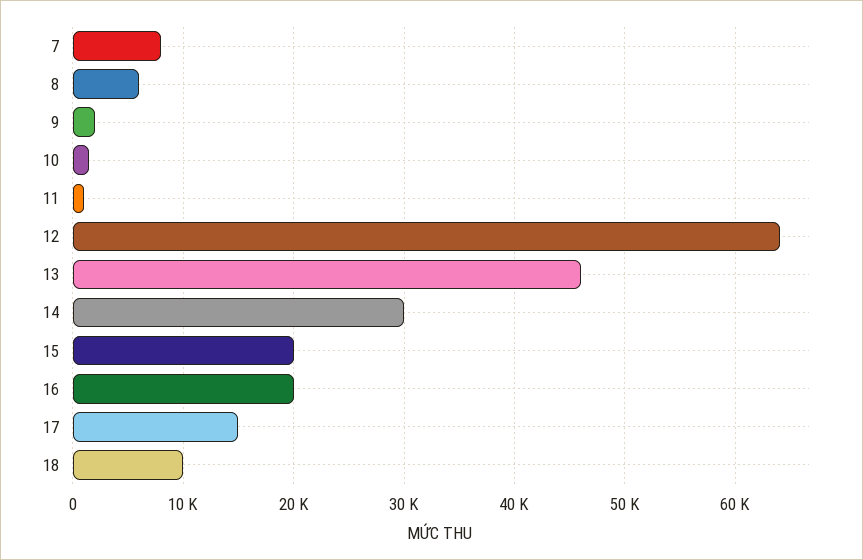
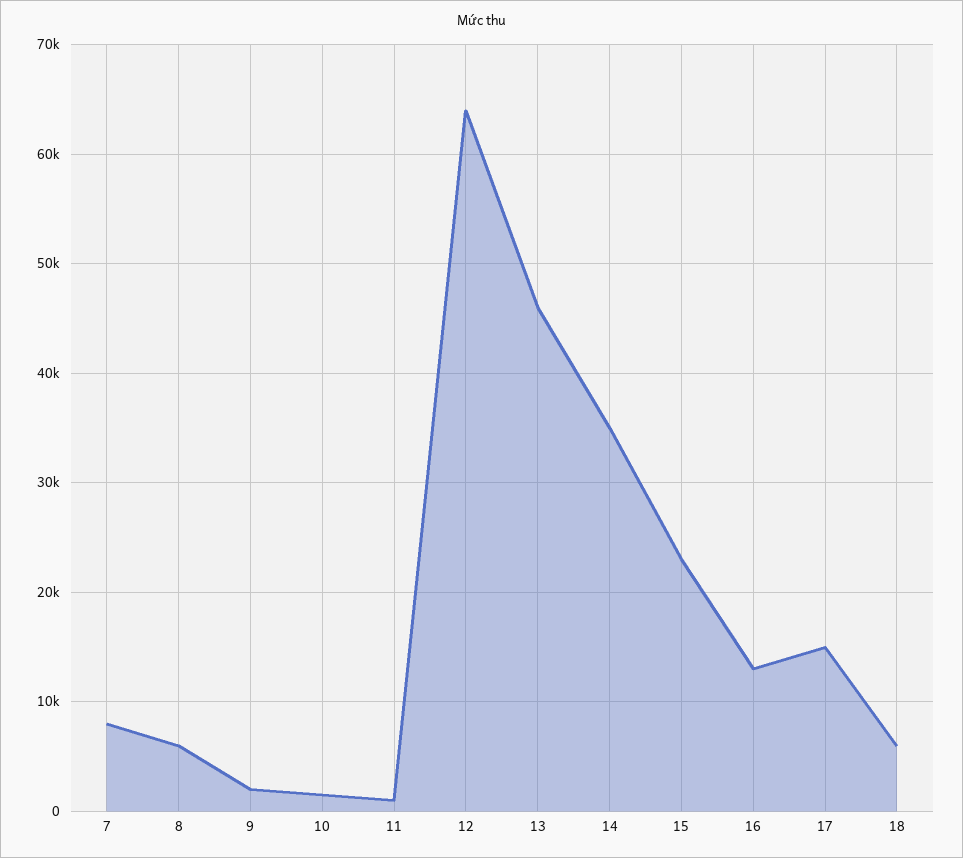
  {
    "7": 8000,
    "8": 6000,
    "9": 2000,
    "10": 2000,
    "11": 1000,
    "12": 64000,
    "13": 46000,
-   "14": 30000,
+   "14": 35000,
-   "15": 20000,
+   "15": 23000,
-   "16": 20000,
+   "16": 13000,
    "17": 15000,
-   "18": 10000
+   "18": 6000
  }

